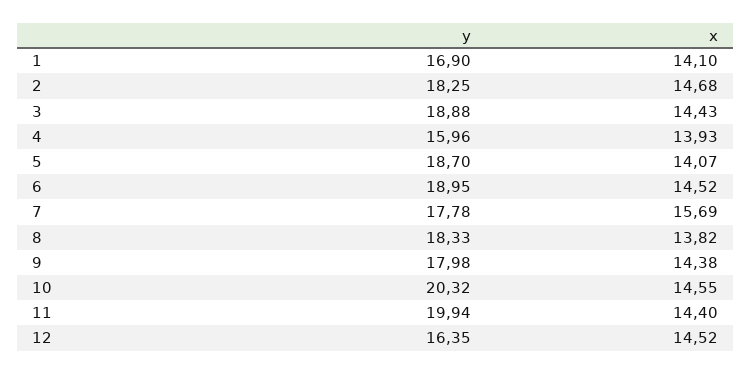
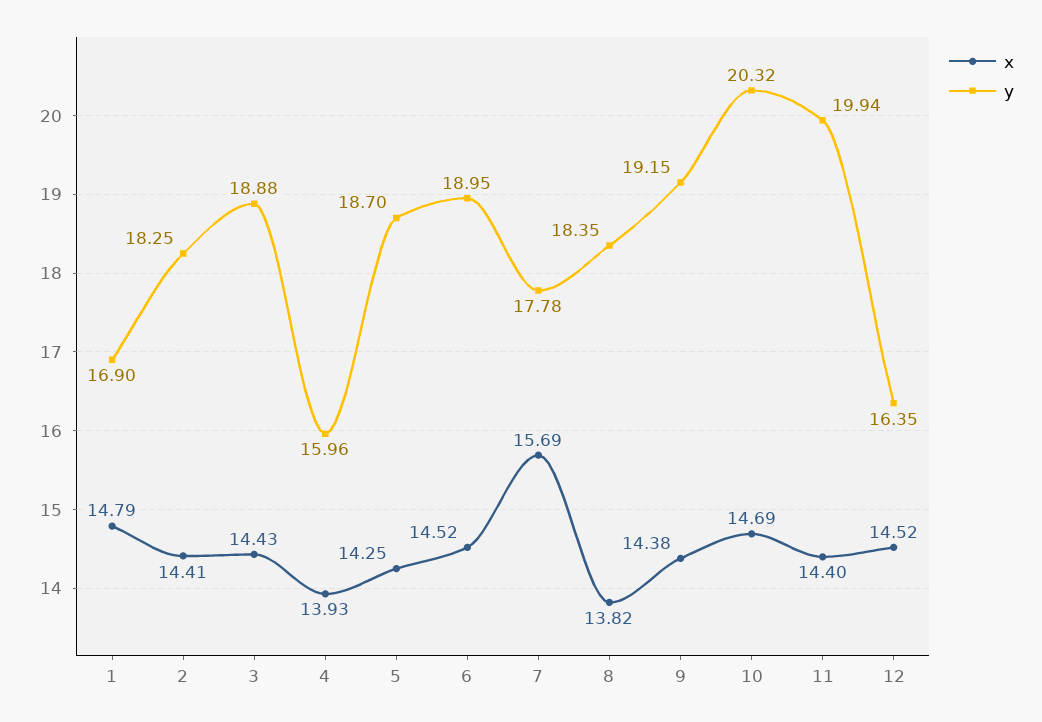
  {
    "y": {
      "1": 16.9,
      "2": 18.25,
      "3": 18.88,
      "4": 15.96,
      "5": 18.7,
      "6": 18.95,
      "7": 17.78,
-     "8": 18.33,
+     "8": 18.35,
-     "9": 17.98,
+     "9": 19.15,
      "10": 20.32,
      "11": 19.94,
      "12": 16.35
    },
    "x": {
-     "1": 14.1,
+     "1": 14.79,
-     "2": 14.68,
+     "2": 14.41,
      "3": 14.43,
      "4": 13.93,
-     "5": 14.07,
+     "5": 14.25,
      "6": 14.52,
      "7": 15.69,
      "8": 13.82,
      "9": 14.38,
-     "10": 14.55,
+     "10": 14.69,
      "11": 14.4,
      "12": 14.52
    }
  }

